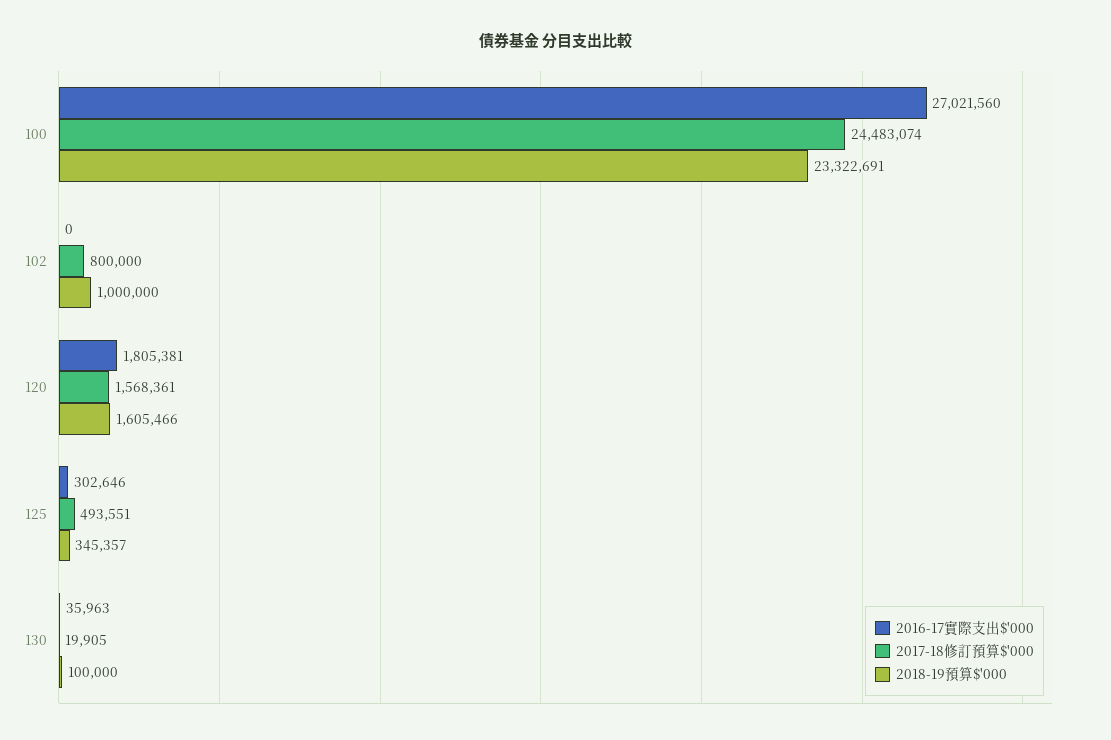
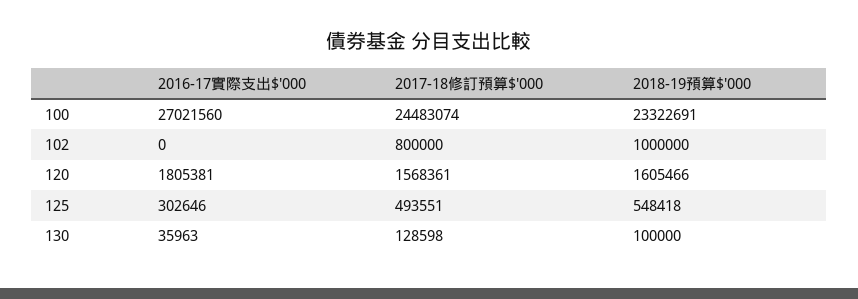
  {
    "2016-17實際支出$'000": {
      "100": 27021560,
      "102": 0,
      "120": 1805381,
      "125": 302646,
      "130": 35963
    },
    "2017-18修訂預算$'000": {
      "100": 24483074,
      "102": 800000,
      "120": 1568361,
      "125": 493551,
-     "130": 19905
+     "130": 128598
    },
    "2018-19預算$'000": {
      "100": 23322691,
      "102": 1000000,
      "120": 1605466,
-     "125": 345357,
+     "125": 548418,
      "130": 100000
    }
  }

